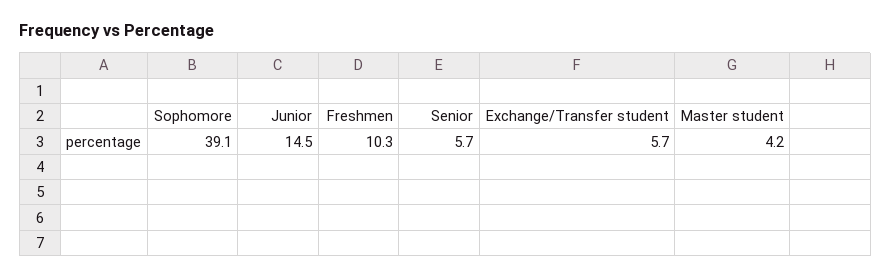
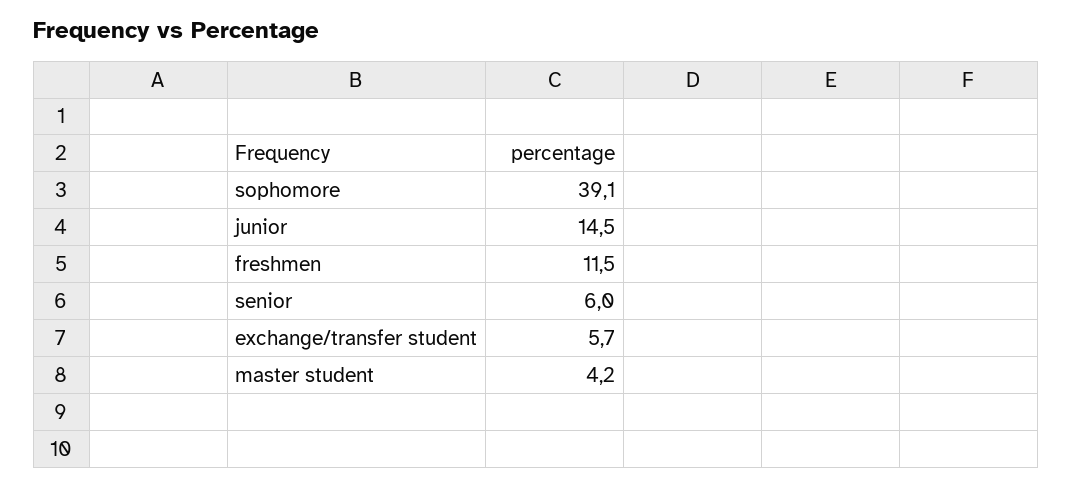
  {
    "Sophomore": 39.1,
    "Junior": 14.5,
-   "Freshmen": 10.3,
+   "Freshmen": 11.5,
-   "Senior": 5.7,
+   "Senior": 6,
    "Exchange/Transfer student": 5.7,
    "Master student": 4.2
  }

